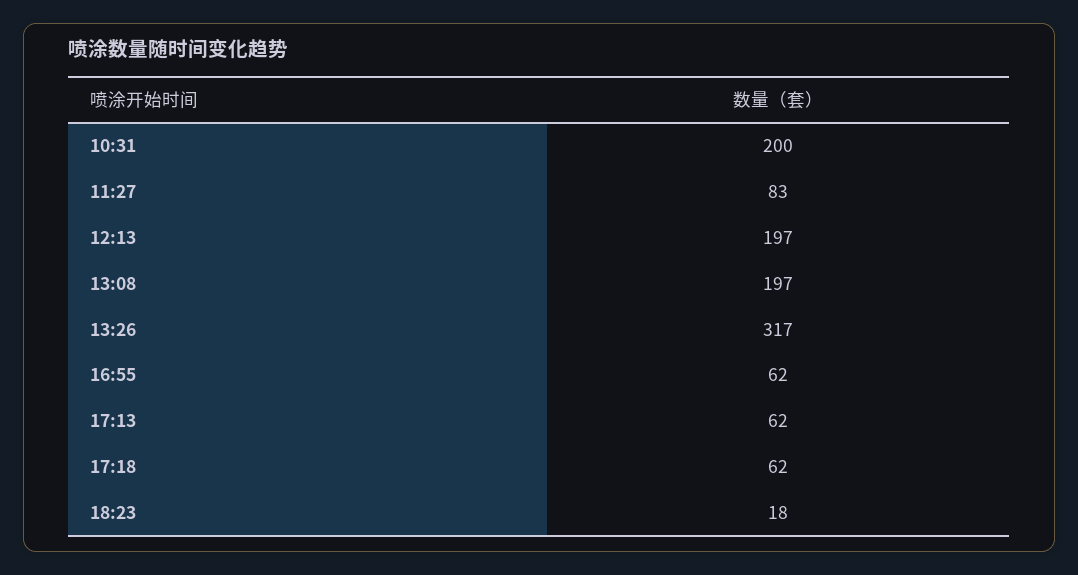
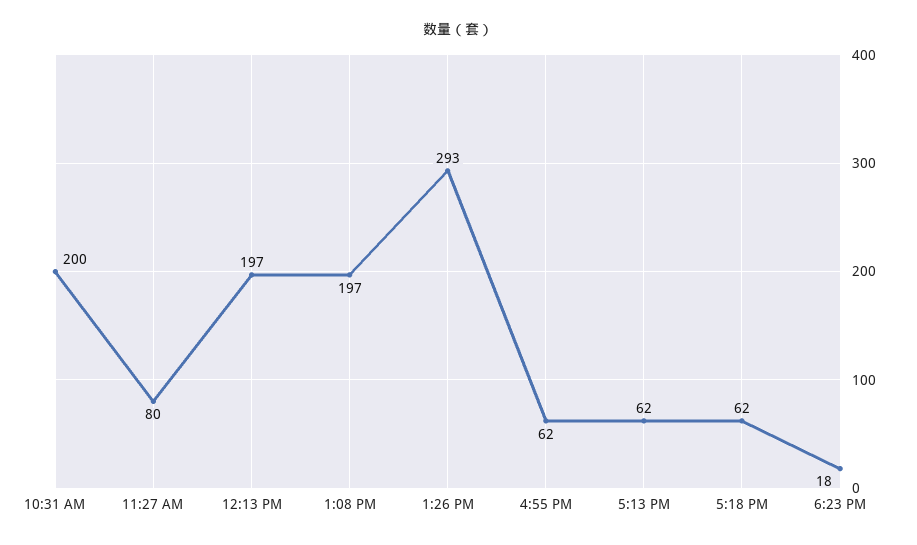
  {
    "10:31": 200,
-   "11:27": 83,
+   "11:27": 80,
    "12:13": 197,
    "13:08": 197,
-   "13:26": 317,
+   "13:26": 293,
    "16:55": 62,
    "17:13": 62,
    "17:18": 62,
    "18:23": 18
  }

